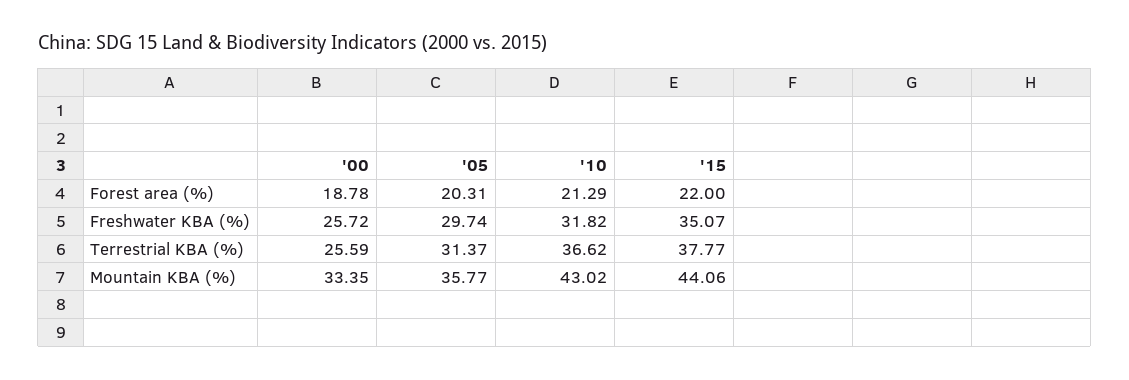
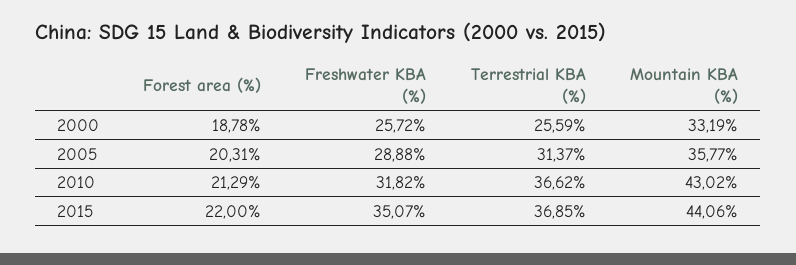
  {
    "'00": {
      "Forest area (%)": 18.78,
      "Freshwater KBA (%)": 25.72,
      "Terrestrial KBA (%)": 25.59,
-     "Mountain KBA (%)": 33.35
+     "Mountain KBA (%)": 33.19
    },
    "'05": {
      "Forest area (%)": 20.31,
-     "Freshwater KBA (%)": 29.74,
+     "Freshwater KBA (%)": 28.88,
      "Terrestrial KBA (%)": 31.37,
      "Mountain KBA (%)": 35.77
    },
    "'10": {
      "Forest area (%)": 21.29,
      "Freshwater KBA (%)": 31.82,
      "Terrestrial KBA (%)": 36.62,
      "Mountain KBA (%)": 43.02
    },
    "'15": {
      "Forest area (%)": 22,
      "Freshwater KBA (%)": 35.07,
-     "Terrestrial KBA (%)": 37.77,
+     "Terrestrial KBA (%)": 36.85,
      "Mountain KBA (%)": 44.06
    }
  }

